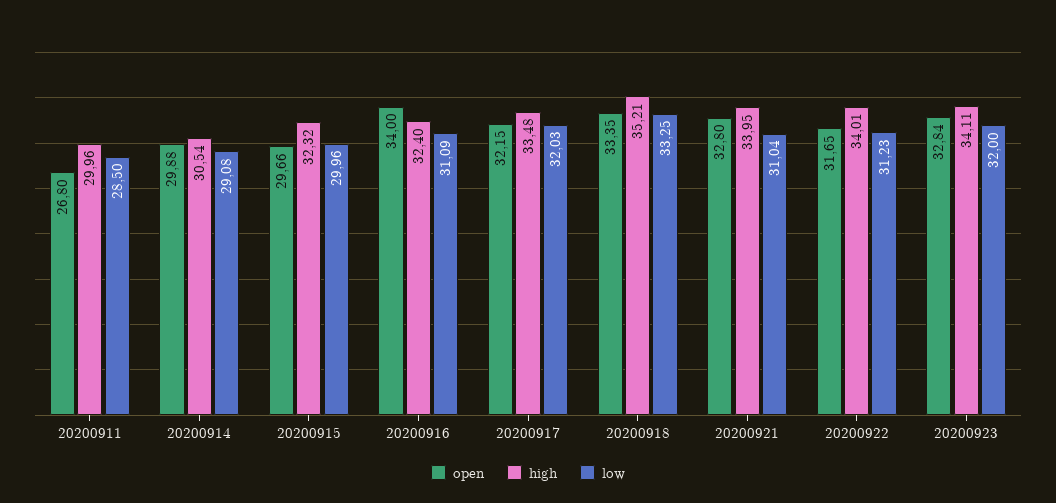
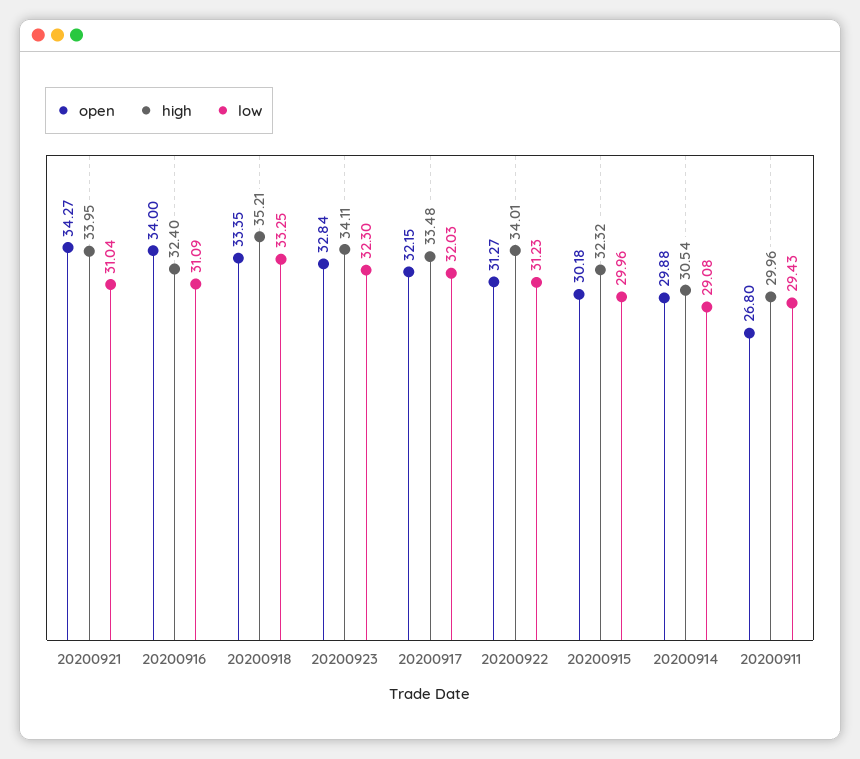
  {
    "open": {
      "20200911": 26.8,
      "20200914": 29.88,
-     "20200915": 29.66,
+     "20200915": 30.18,
      "20200916": 34,
      "20200917": 32.15,
      "20200918": 33.35,
-     "20200921": 32.8,
+     "20200921": 34.27,
-     "20200922": 31.65,
+     "20200922": 31.27,
      "20200923": 32.84
    },
    "high": {
      "20200911": 29.96,
      "20200914": 30.54,
      "20200915": 32.32,
      "20200916": 32.4,
      "20200917": 33.48,
      "20200918": 35.21,
      "20200921": 33.95,
      "20200922": 34.01,
      "20200923": 34.11
    },
    "low": {
-     "20200911": 28.5,
+     "20200911": 29.43,
      "20200914": 29.08,
      "20200915": 29.96,
      "20200916": 31.09,
      "20200917": 32.03,
      "20200918": 33.25,
      "20200921": 31.04,
      "20200922": 31.23,
-     "20200923": 32
+     "20200923": 32.3
    }
  }

